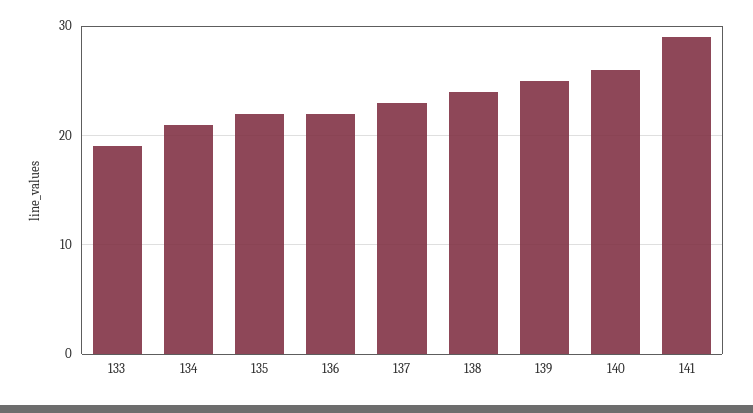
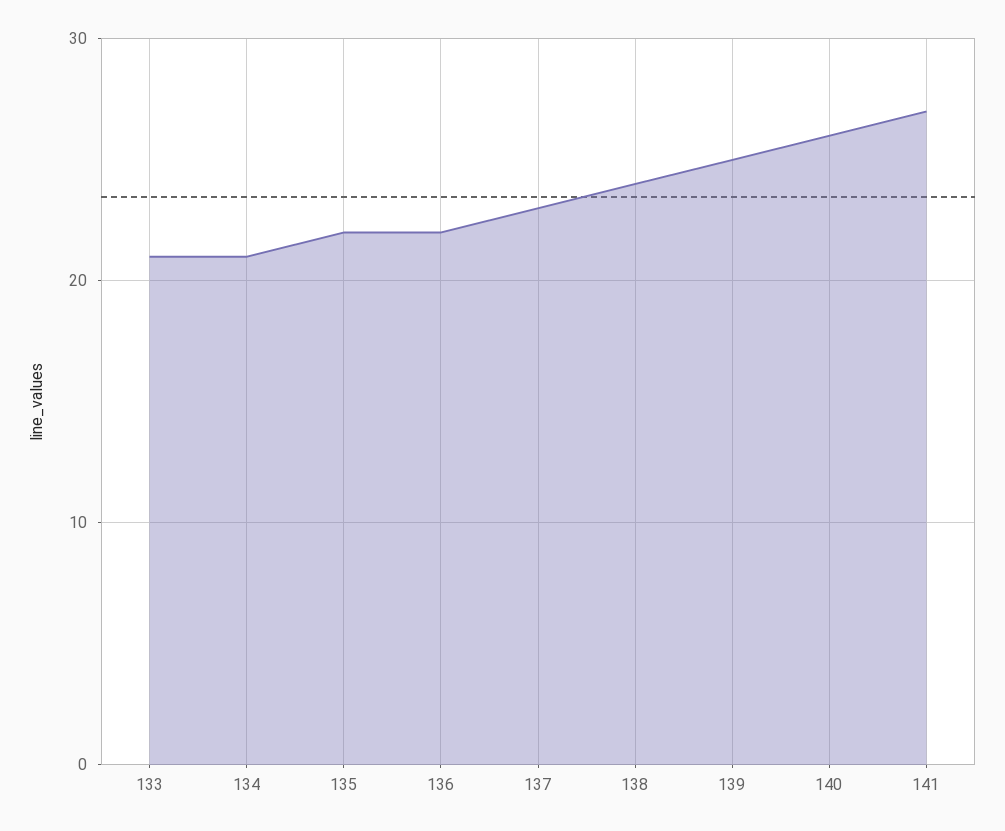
  {
-   "133": 19,
+   "133": 21,
    "134": 21,
    "135": 22,
    "136": 22,
    "137": 23,
    "138": 24,
    "139": 25,
    "140": 26,
-   "141": 29
+   "141": 27
  }

